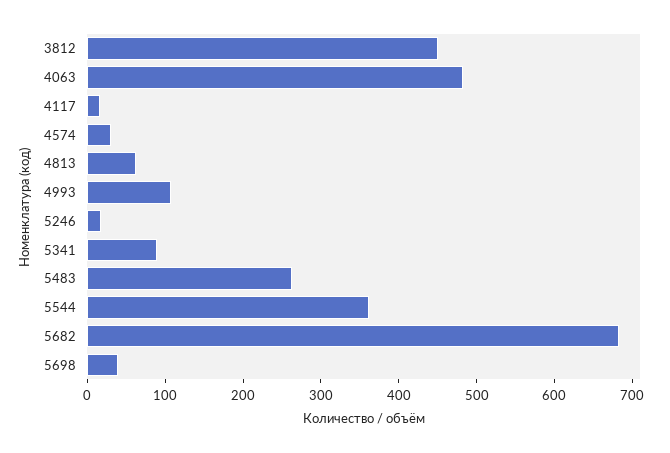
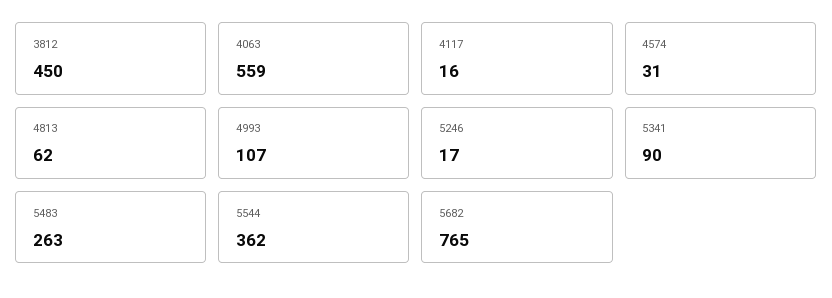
  {
    "3812": 450,
-   "4063": 480,
+   "4063": 559,
    "4117": 16,
    "4574": 31,
    "4813": 62,
    "4993": 107,
    "5246": 17,
    "5341": 90,
    "5483": 263,
    "5544": 362,
-   "5682": 680,
+   "5682": 765
-   "5698": 40
  }

